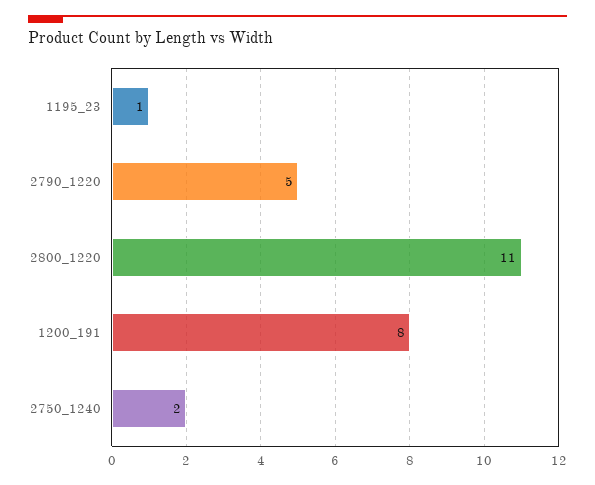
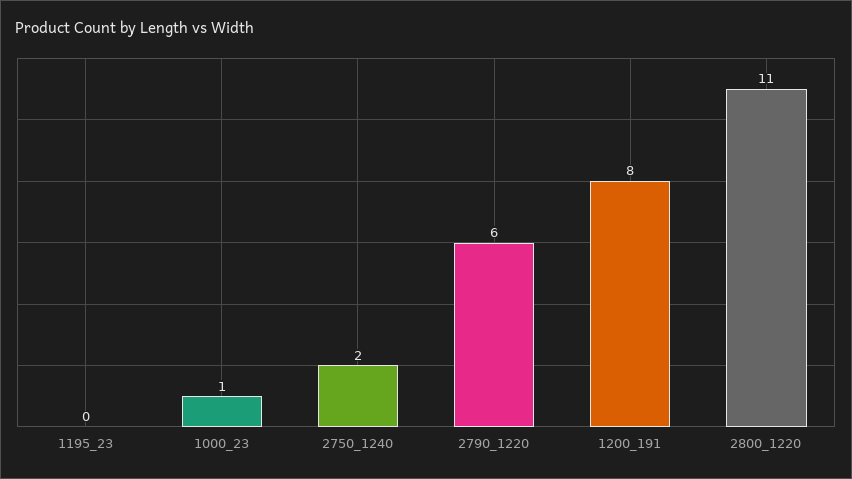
  {
-   "1195_23": 1,
+   "1195_23": 0,
-   "2790_1220": 5,
+   "2790_1220": 6,
    "2800_1220": 11,
    "1200_191": 8,
-   "2750_1240": 2
+   "2750_1240": 2,
+   "1000_23": 1
  }

